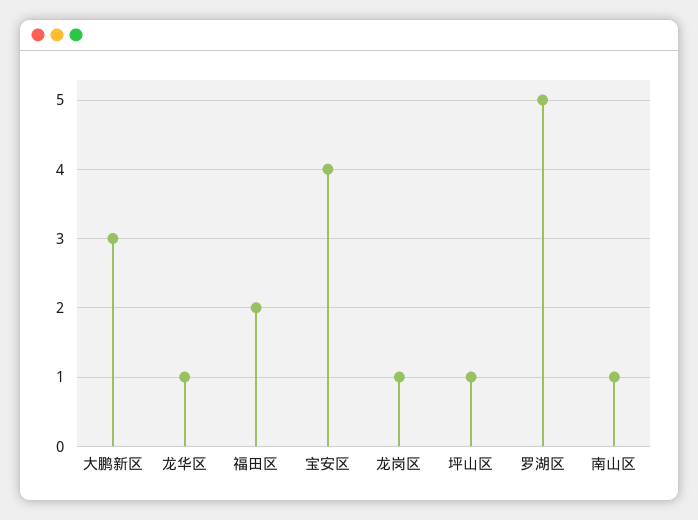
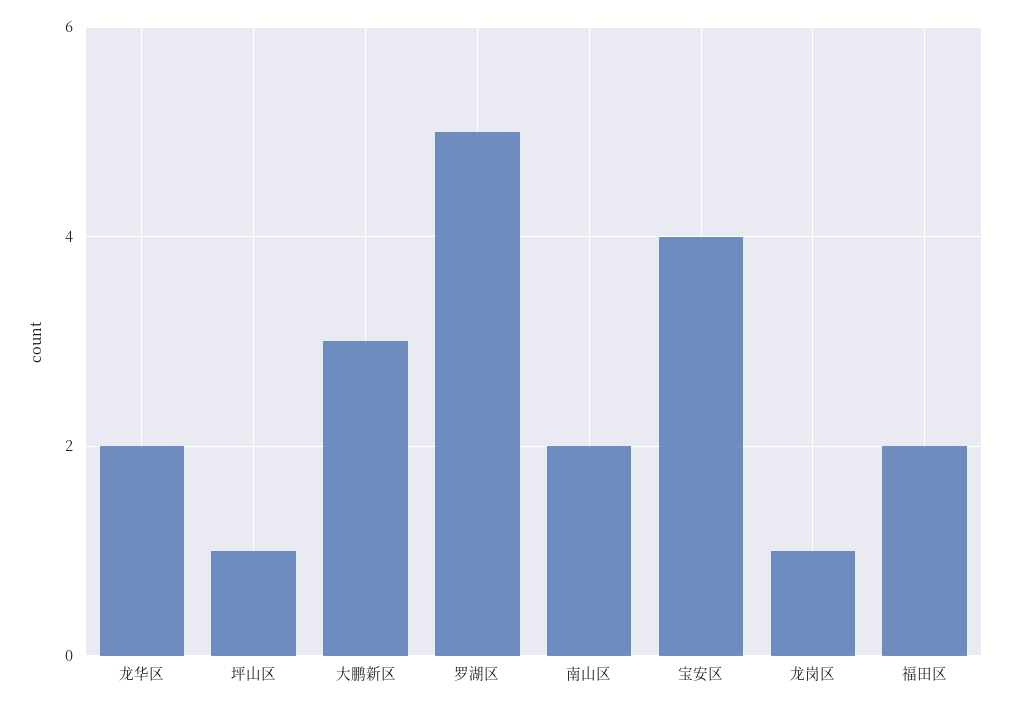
  {
    "大鹏新区": 3,
-   "龙华区": 1,
+   "龙华区": 2,
    "福田区": 2,
    "宝安区": 4,
    "龙岗区": 1,
    "坪山区": 1,
    "罗湖区": 5,
-   "南山区": 1
+   "南山区": 2
  }

